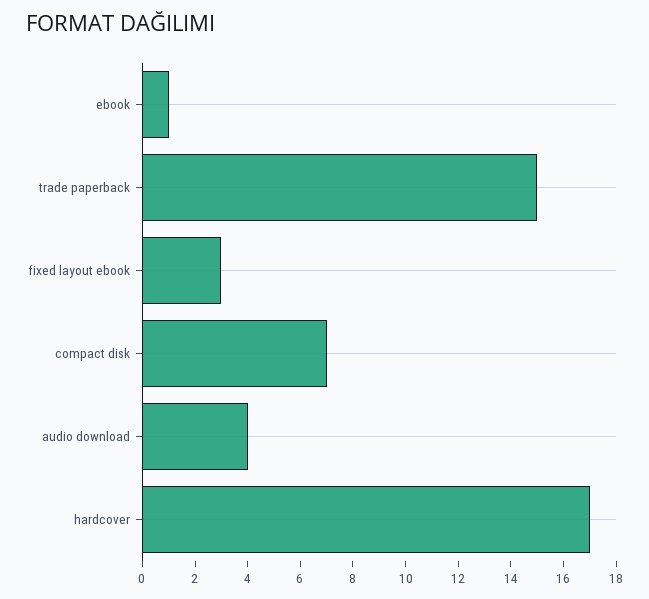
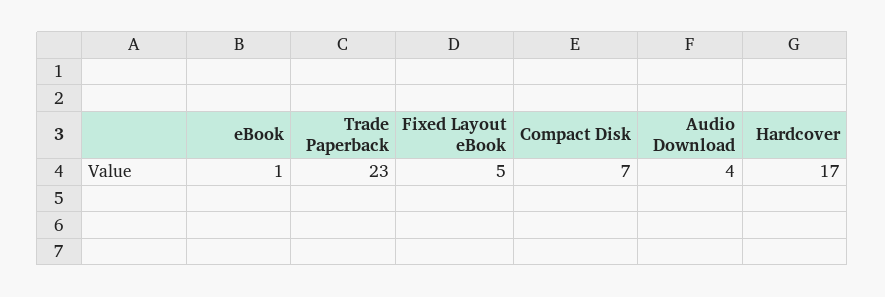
  {
    "ebook": 1,
-   "trade paperback": 15,
+   "trade paperback": 23,
-   "fixed layout ebook": 3,
+   "fixed layout ebook": 5,
    "compact disk": 7,
    "audio download": 4,
    "hardcover": 17
  }

